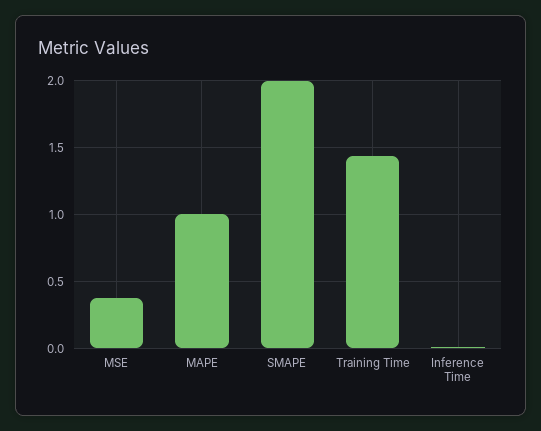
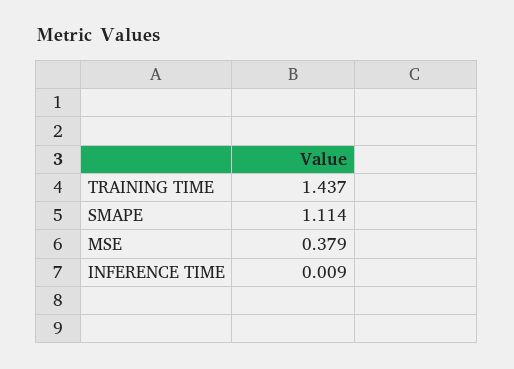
  {
    "MSE": 0.379,
-   "MAPE": 1,
-   "SMAPE": 2,
+   "SMAPE": 1.114,
    "Training Time": 1.437,
    "Inference Time": 0.009
  }

